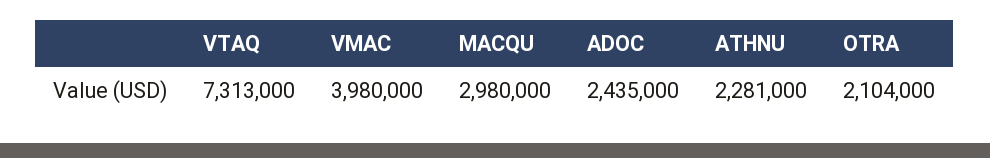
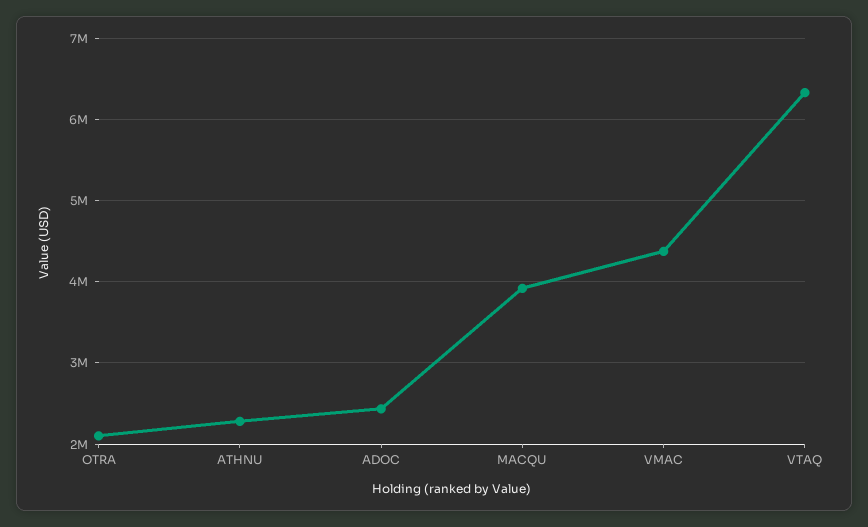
  {
-   "VTAQ": 7313000,
+   "VTAQ": 6300000,
-   "VMAC": 3980000,
+   "VMAC": 4400000,
-   "MACQU": 2980000,
+   "MACQU": 3900000,
    "ADOC": 2435000,
    "ATHNU": 2281000,
    "OTRA": 2104000
  }

